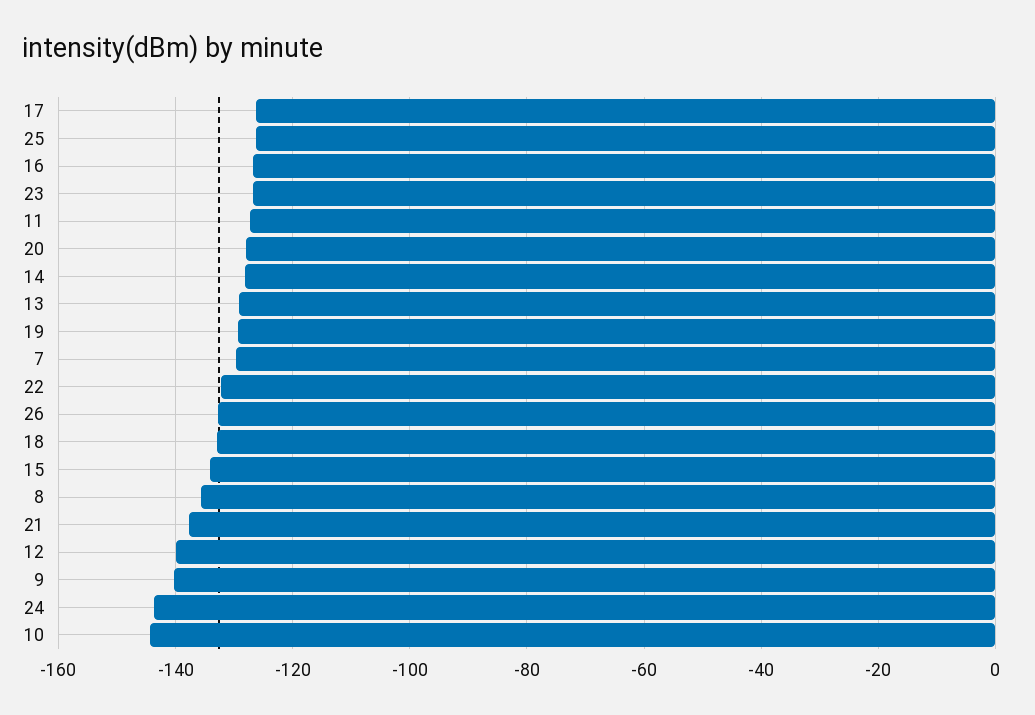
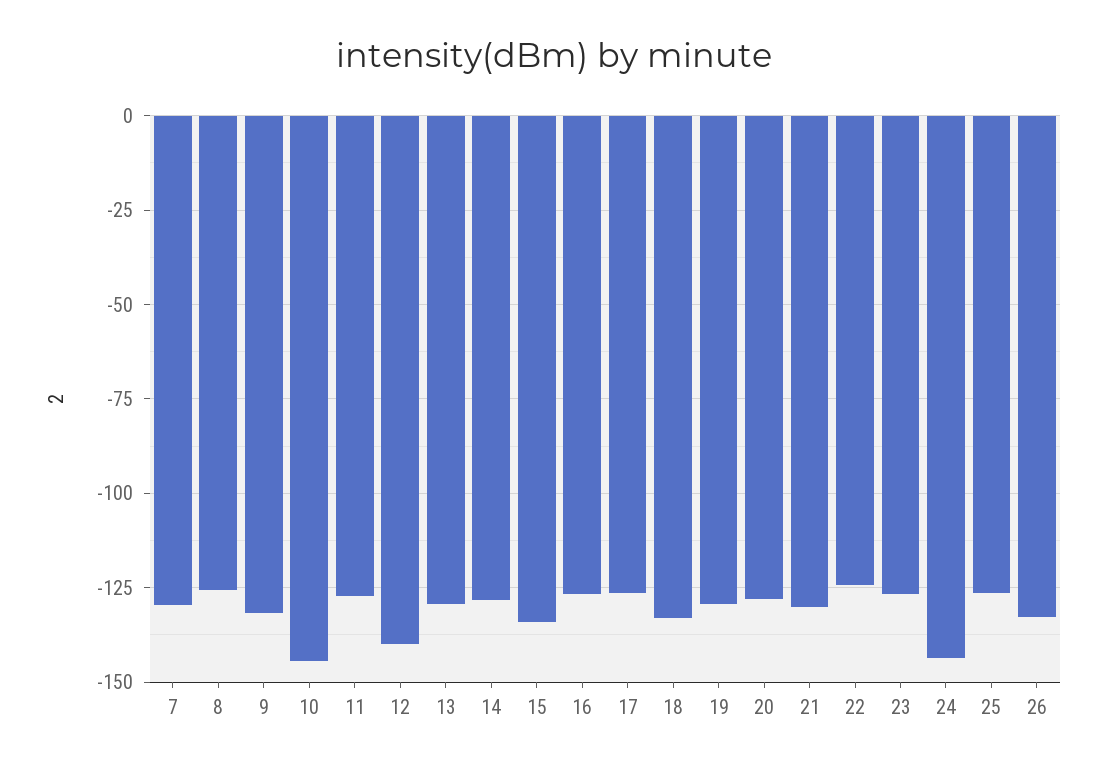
  {
    "17": -126,
    "25": -126,
    "16": -126,
    "23": -126,
    "11": -128,
    "20": -128,
    "14": -128,
    "13": -130,
    "19": -130,
    "7": -130,
-   "22": -132,
+   "22": -125,
    "26": -132,
    "18": -132,
    "15": -134,
-   "8": -136,
+   "8": -125,
-   "21": -138,
+   "21": -130,
    "12": -140,
-   "9": -140,
+   "9": -132.5,
    "24": -144,
    "10": -144
  }

